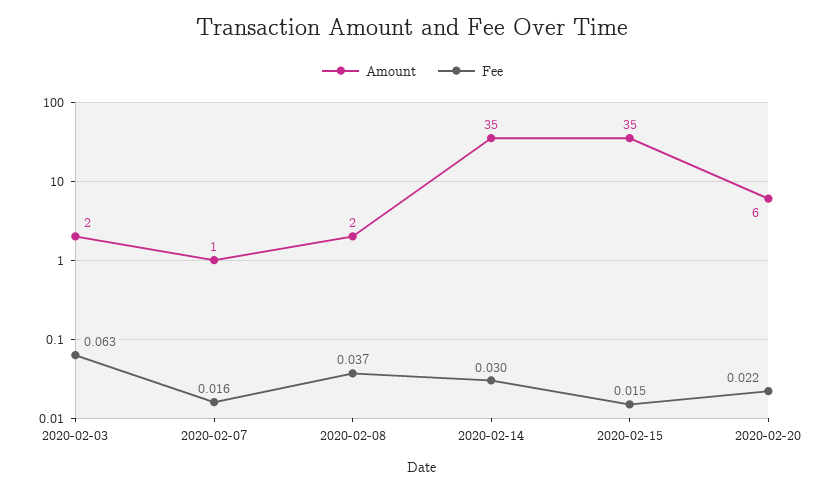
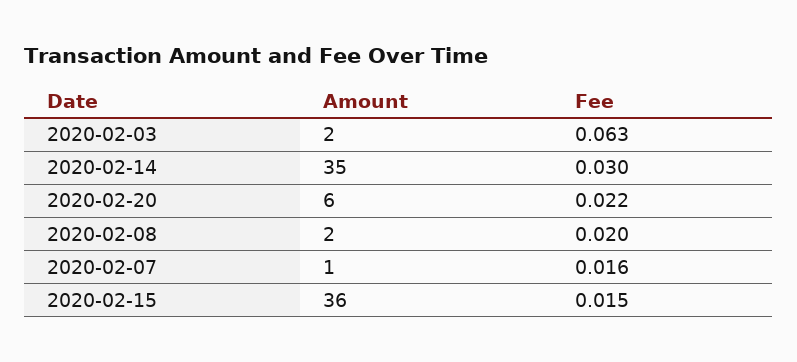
  {
    "Amount": {
      "2020-02-03": 2,
      "2020-02-07": 1,
      "2020-02-08": 2,
      "2020-02-14": 35,
-     "2020-02-15": 35,
+     "2020-02-15": 36,
      "2020-02-20": 6
    },
    "Fee": {
      "2020-02-03": 0.063,
      "2020-02-07": 0.016,
-     "2020-02-08": 0.037,
+     "2020-02-08": 0.02,
      "2020-02-14": 0.03,
      "2020-02-15": 0.015,
      "2020-02-20": 0.022
    }
  }

